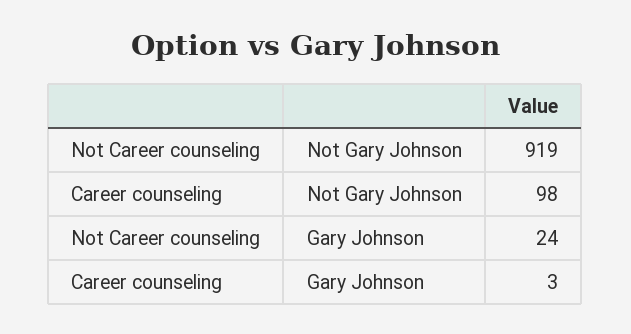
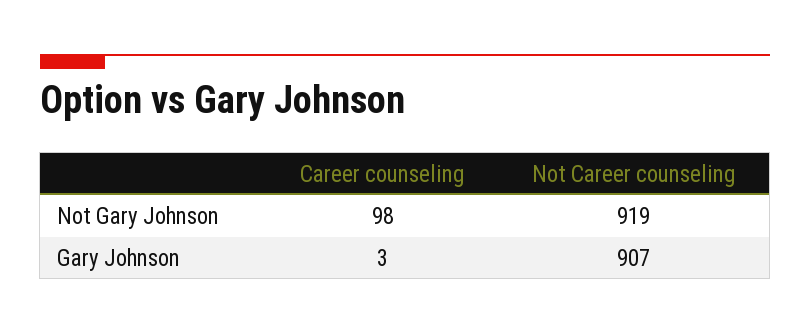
  {
    "Not Career counseling": {
      "Not Gary Johnson": 919,
-     "Gary Johnson": 24
+     "Gary Johnson": 907
    },
    "Career counseling": {
      "Not Gary Johnson": 98,
      "Gary Johnson": 3
    }
  }

